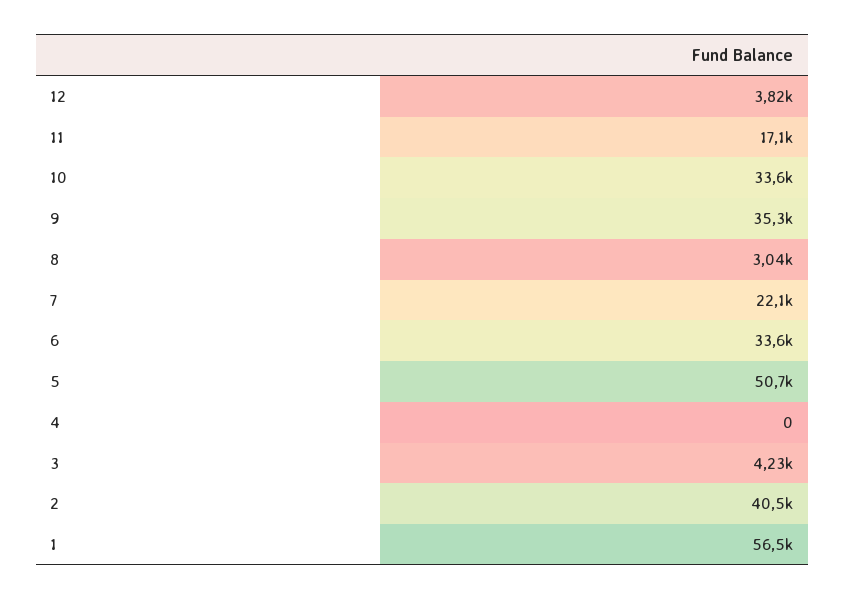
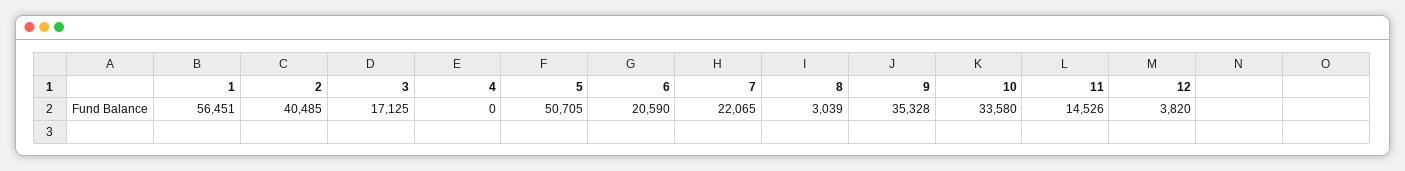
  {
    "12": 3820,
-   "11": 17100,
+   "11": 14526,
    "10": 33580,
    "9": 35328,
    "8": 3039,
    "7": 22065,
-   "6": 33600,
+   "6": 20590,
    "5": 50705,
    "4": 0,
-   "3": 4230,
+   "3": 17125,
    "2": 40485,
    "1": 56451
  }

